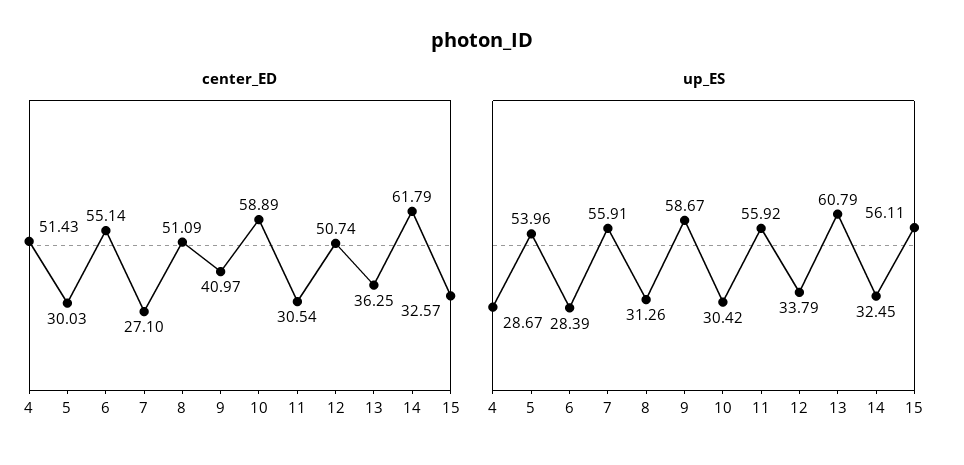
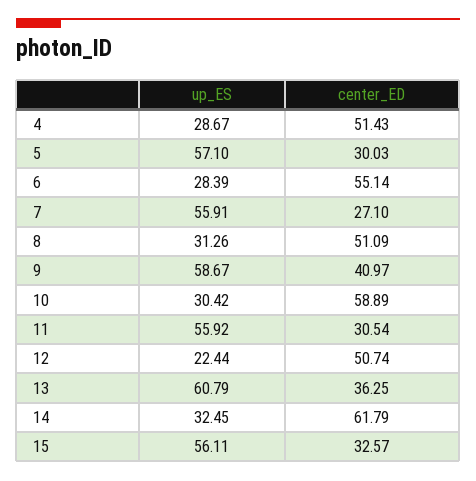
  {
    "center_ED": {
      "4": 51.43,
      "5": 30.03,
      "6": 55.14,
      "7": 27.1,
      "8": 51.09,
      "9": 40.97,
      "10": 58.89,
      "11": 30.54,
      "12": 50.74,
      "13": 36.25,
      "14": 61.79,
      "15": 32.57
    },
    "up_ES": {
      "4": 28.67,
-     "5": 53.96,
+     "5": 57.1,
      "6": 28.39,
      "7": 55.91,
      "8": 31.26,
      "9": 58.67,
      "10": 30.42,
      "11": 55.92,
-     "12": 33.79,
+     "12": 22.44,
      "13": 60.79,
      "14": 32.45,
      "15": 56.11
    }
  }

